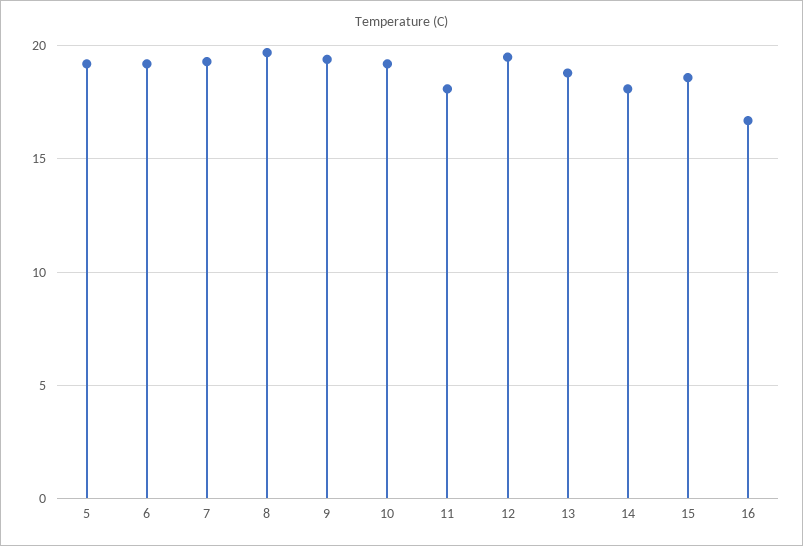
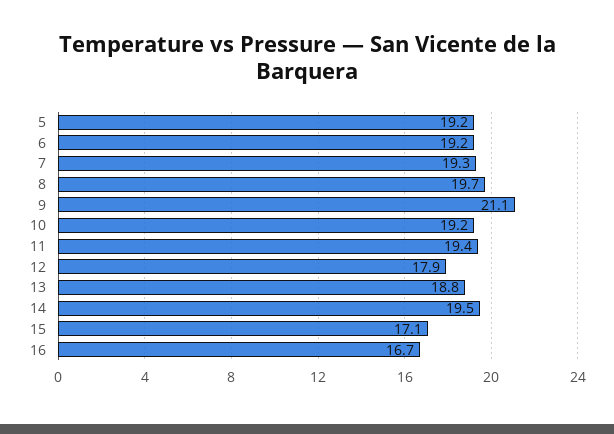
  {
    "5": 19.2,
    "6": 19.2,
    "7": 19.3,
    "8": 19.7,
-   "9": 19.5,
+   "9": 21.1,
    "10": 19.2,
-   "11": 18,
+   "11": 19.4,
-   "12": 19.5,
+   "12": 17.9,
    "13": 18.8,
-   "14": 18,
+   "14": 19.5,
-   "15": 18.5,
+   "15": 17.1,
    "16": 16.7
  }

